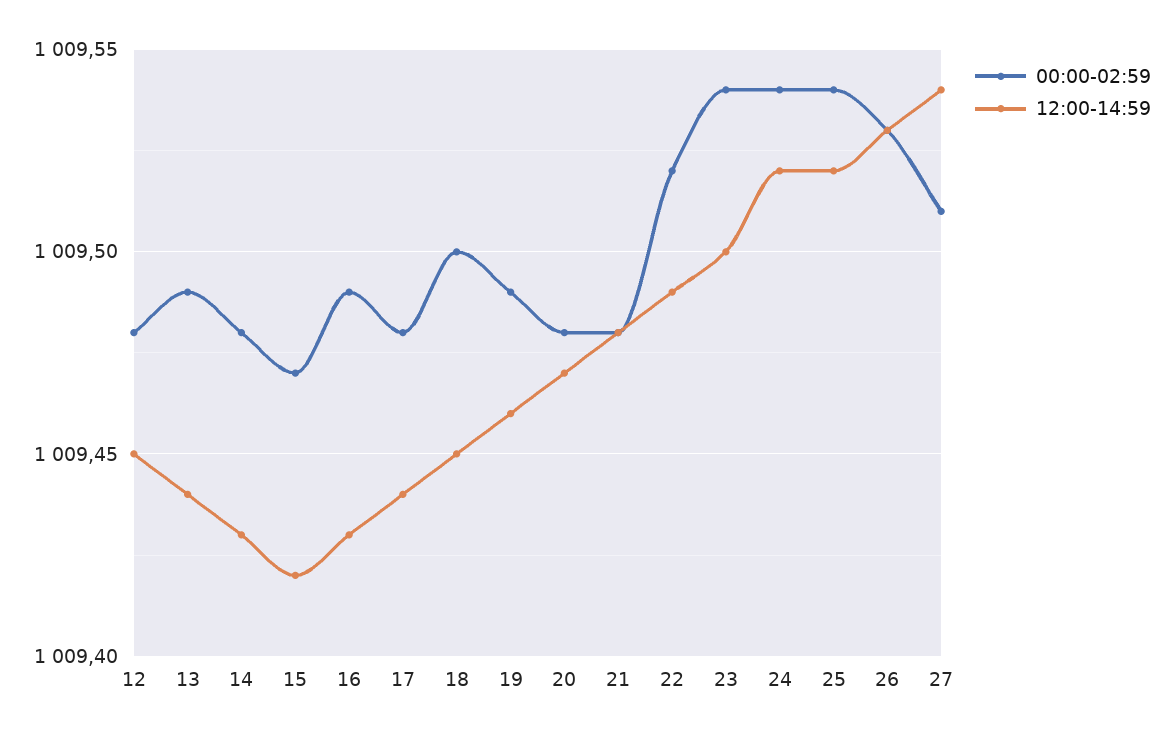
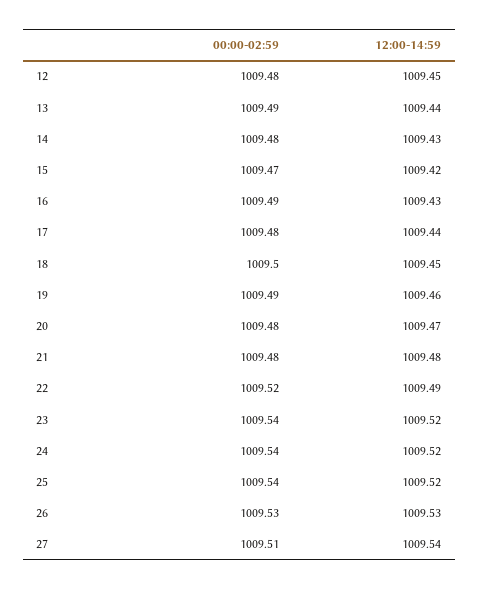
  {
    "00:00-02:59": {
      "12": 1009.48,
      "13": 1009.49,
      "14": 1009.48,
      "15": 1009.47,
      "16": 1009.49,
      "17": 1009.48,
      "18": 1009.5,
      "19": 1009.49,
      "20": 1009.48,
      "21": 1009.48,
      "22": 1009.52,
      "23": 1009.54,
      "24": 1009.54,
      "25": 1009.54,
      "26": 1009.53,
      "27": 1009.51
    },
    "12:00-14:59": {
      "12": 1009.45,
      "13": 1009.44,
      "14": 1009.43,
      "15": 1009.42,
      "16": 1009.43,
      "17": 1009.44,
      "18": 1009.45,
      "19": 1009.46,
      "20": 1009.47,
      "21": 1009.48,
      "22": 1009.49,
-     "23": 1009.5,
+     "23": 1009.52,
      "24": 1009.52,
      "25": 1009.52,
      "26": 1009.53,
      "27": 1009.54
    }
  }

